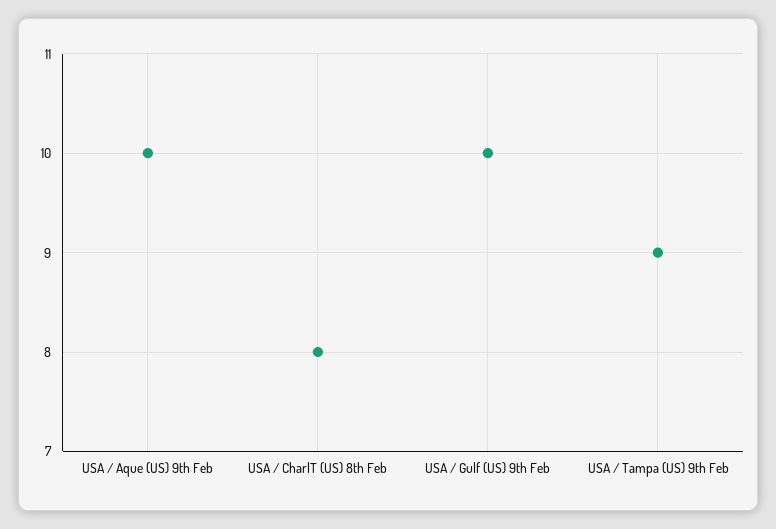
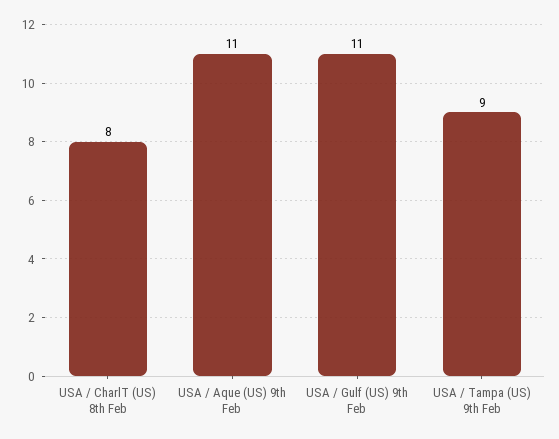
  {
-   "USA / Aque (US) 9th Feb": 10,
+   "USA / Aque (US) 9th Feb": 11,
    "USA / CharlT (US) 8th Feb": 8,
-   "USA / Gulf (US) 9th Feb": 10,
+   "USA / Gulf (US) 9th Feb": 11,
    "USA / Tampa (US) 9th Feb": 9
  }

